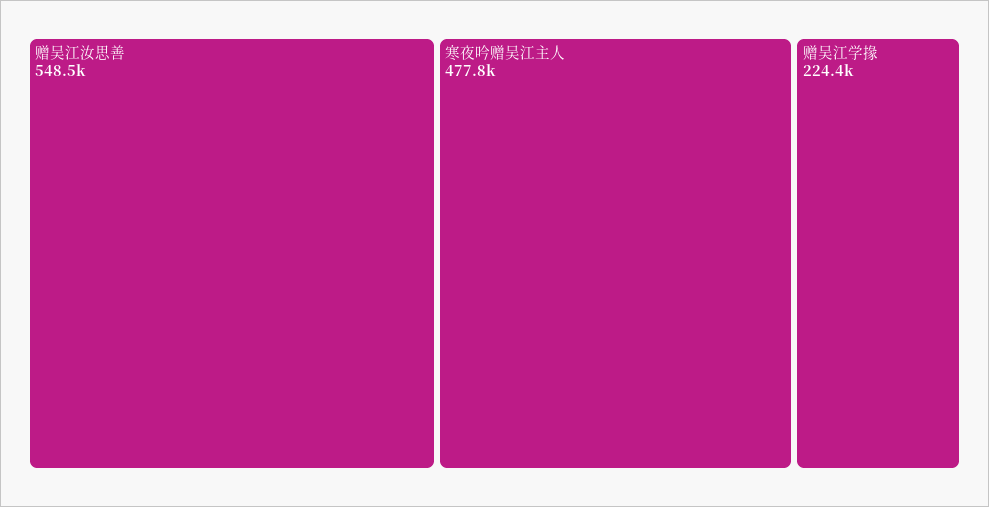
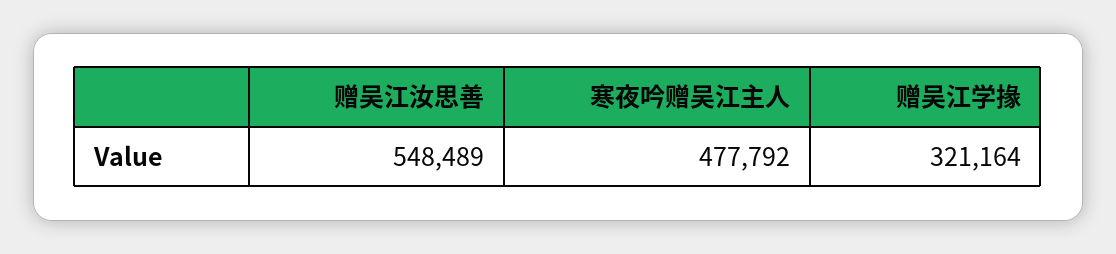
  {
    "赠吴江汝思善": 548489,
    "寒夜吟赠吴江主人": 477792,
-   "赠吴江学掾": 224400
+   "赠吴江学掾": 321164
  }

